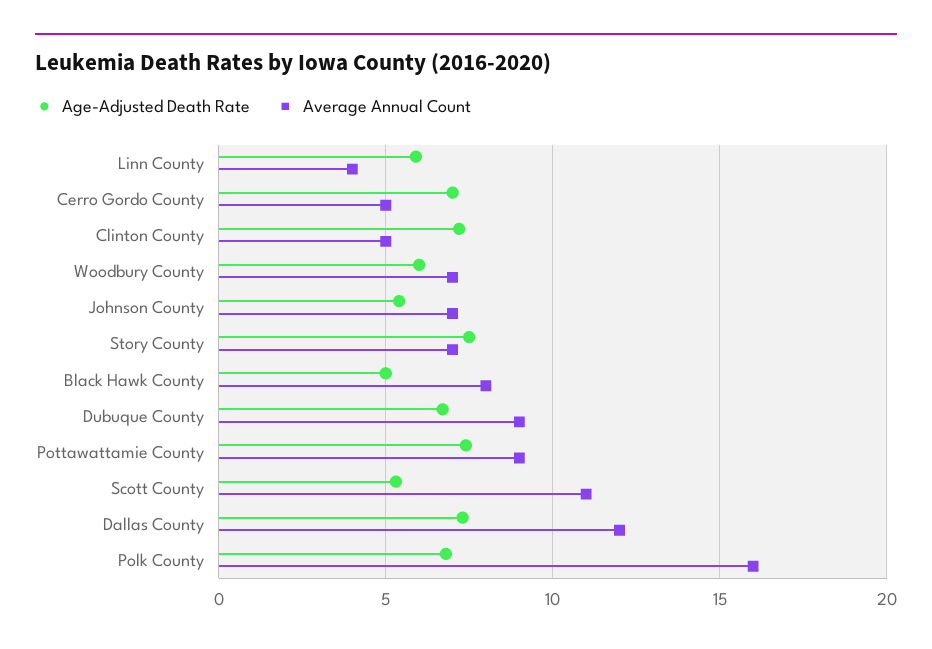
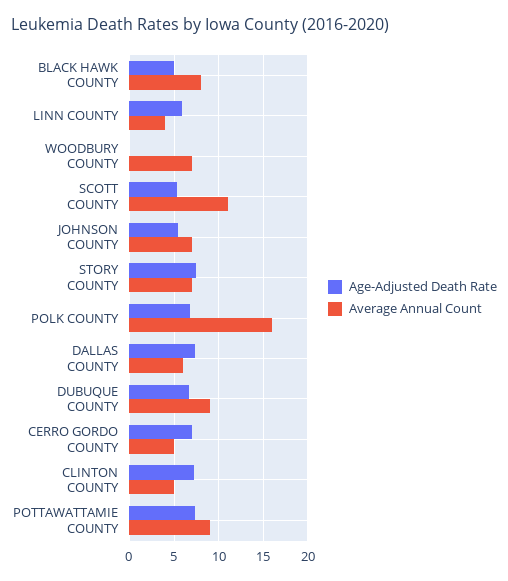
  {
    "Age-Adjusted Death Rate": {
      "Linn County": 6,
      "Cerro Gordo County": 7,
      "Clinton County": 7,
-     "Woodbury County": 6,
+     "Woodbury County": 0,
      "Johnson County": 5.5,
      "Story County": 7.5,
      "Black Hawk County": 5,
      "Dubuque County": 6.5,
      "Pottawattamie County": 7.5,
      "Scott County": 5.5,
      "Dallas County": 7.5,
      "Polk County": 7
    },
    "Average Annual Count": {
      "Linn County": 4,
      "Cerro Gordo County": 5,
      "Clinton County": 5,
      "Woodbury County": 7,
      "Johnson County": 7,
      "Story County": 7,
      "Black Hawk County": 8,
      "Dubuque County": 9,
      "Pottawattamie County": 9,
      "Scott County": 11,
-     "Dallas County": 12,
+     "Dallas County": 6,
      "Polk County": 16
    }
  }

